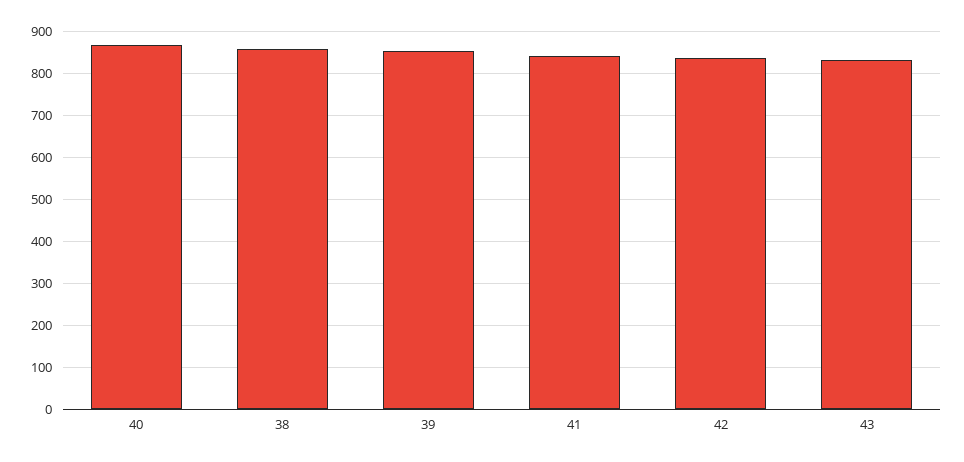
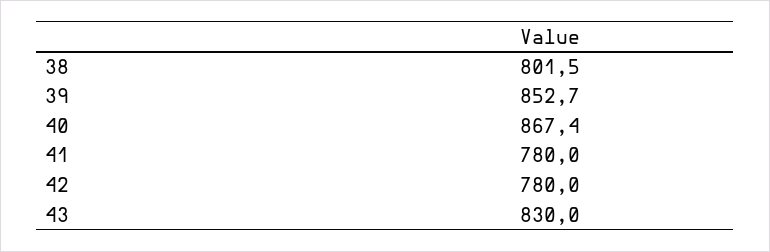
  {
    "40": 867.4,
-   "38": 860,
+   "38": 801.5,
    "39": 852.7,
-   "41": 840,
+   "41": 780,
-   "42": 840,
+   "42": 780,
    "43": 830
  }

